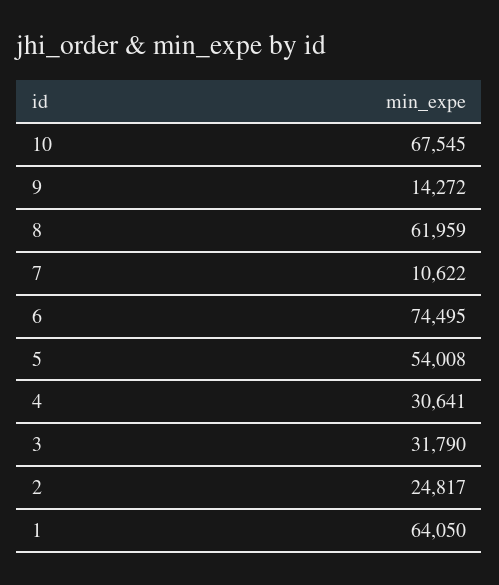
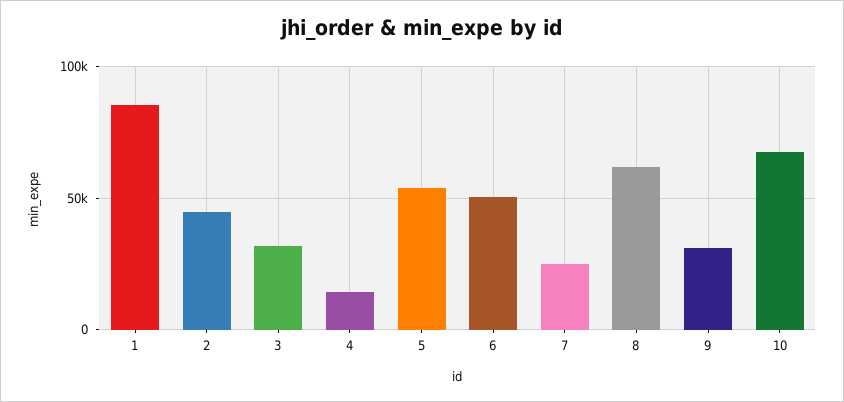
  {
    "10": 67545,
-   "9": 14272,
+   "9": 30000,
    "8": 61959,
-   "7": 10622,
+   "7": 25000,
-   "6": 74495,
+   "6": 50000,
    "5": 54008,
-   "4": 30641,
+   "4": 15000,
    "3": 31790,
-   "2": 24817,
+   "2": 45000,
-   "1": 64050
+   "1": 85000
  }

